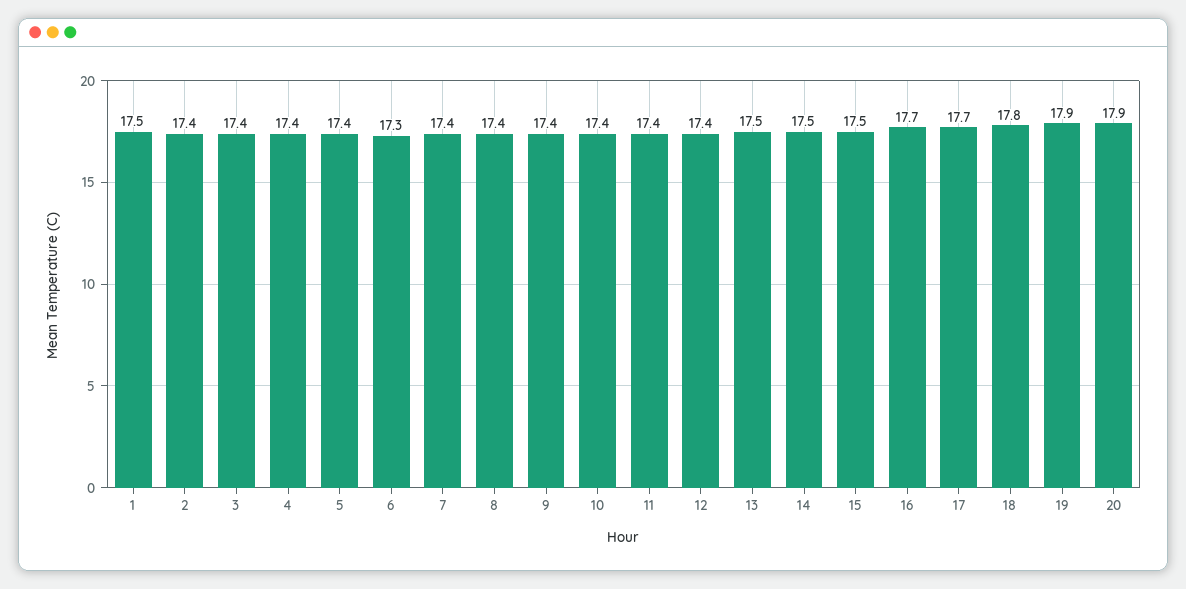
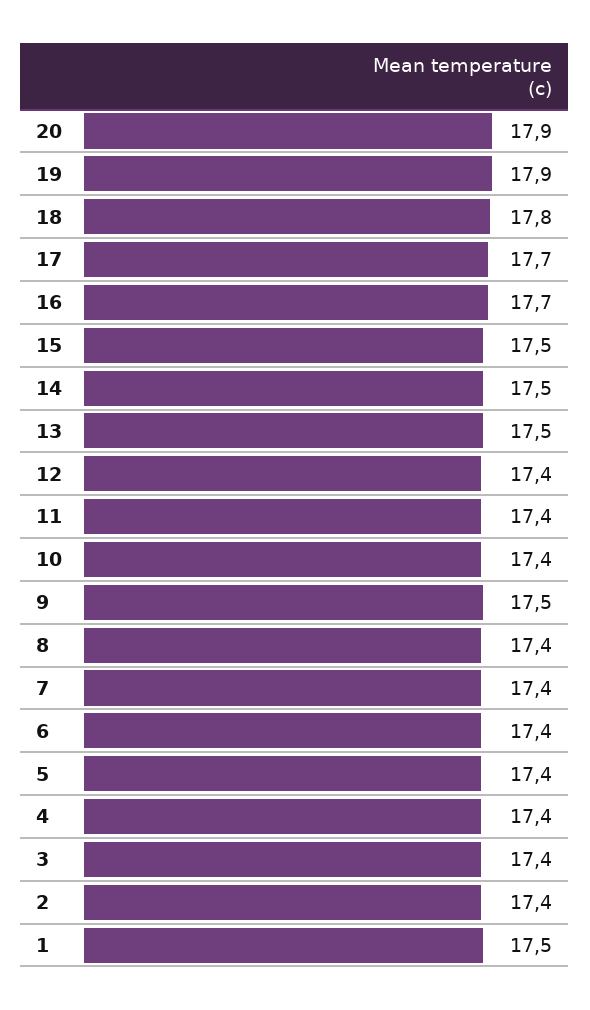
  {
    "1": 17.5,
    "2": 17.4,
    "3": 17.4,
    "4": 17.4,
    "5": 17.4,
-   "6": 17.3,
+   "6": 17.4,
    "7": 17.4,
    "8": 17.4,
-   "9": 17.4,
+   "9": 17.5,
    "10": 17.4,
    "11": 17.4,
    "12": 17.4,
    "13": 17.5,
    "14": 17.5,
    "15": 17.5,
    "16": 17.7,
    "17": 17.7,
    "18": 17.8,
    "19": 17.9,
    "20": 17.9
  }

